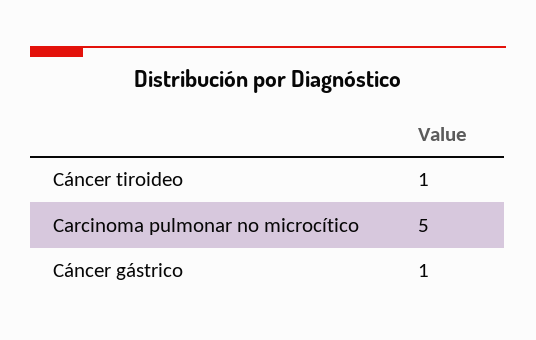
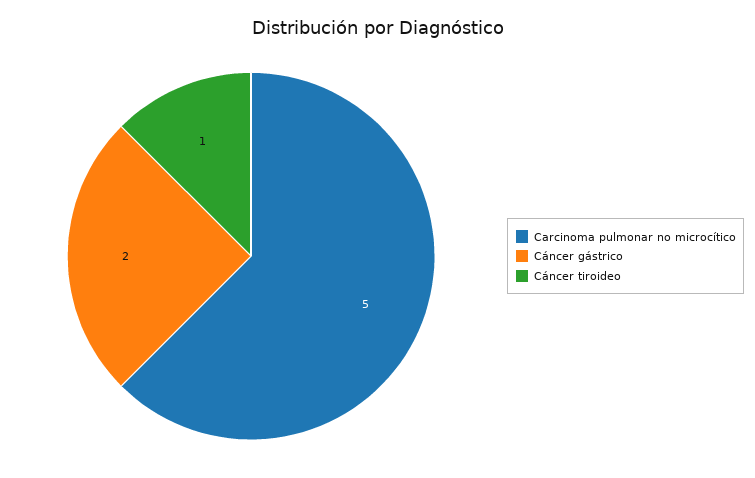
  {
    "Cáncer tiroideo": 1,
    "Carcinoma pulmonar no microcítico": 5,
-   "Cáncer gástrico": 1
+   "Cáncer gástrico": 2
  }

